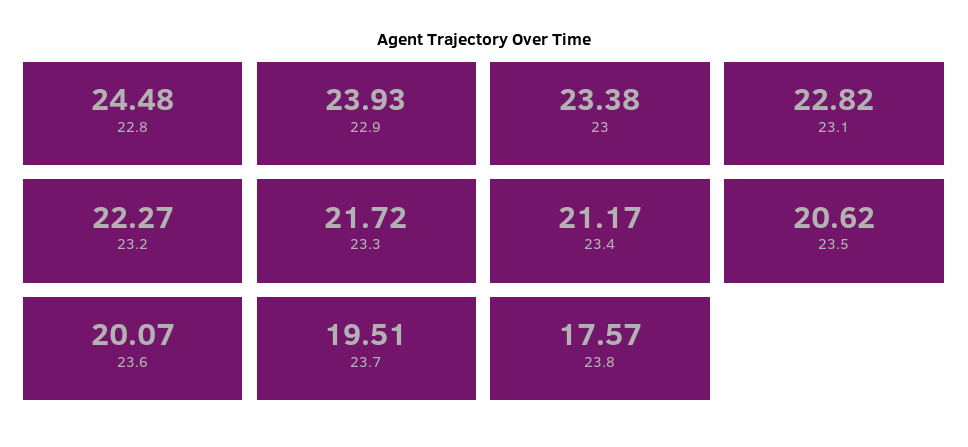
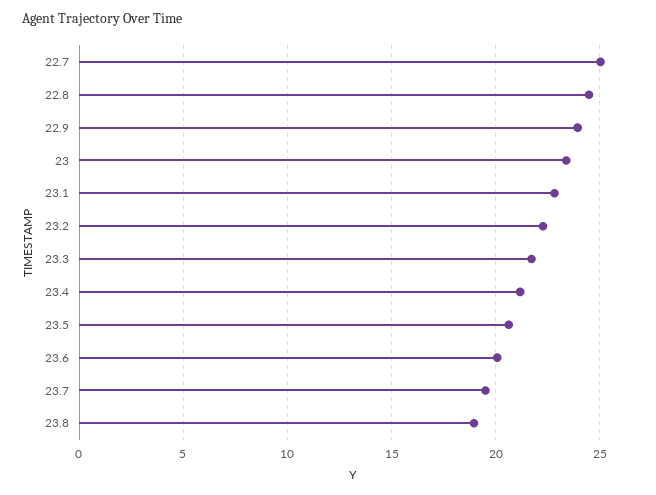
  {
    "22.8": 24.48,
    "22.9": 23.93,
    "23": 23.38,
    "23.1": 22.82,
    "23.2": 22.27,
    "23.3": 21.72,
    "23.4": 21.17,
    "23.5": 20.62,
    "23.6": 20.07,
    "23.7": 19.51,
-   "23.8": 17.57
+   "23.8": 19,
+   "22.7": 25
  }

